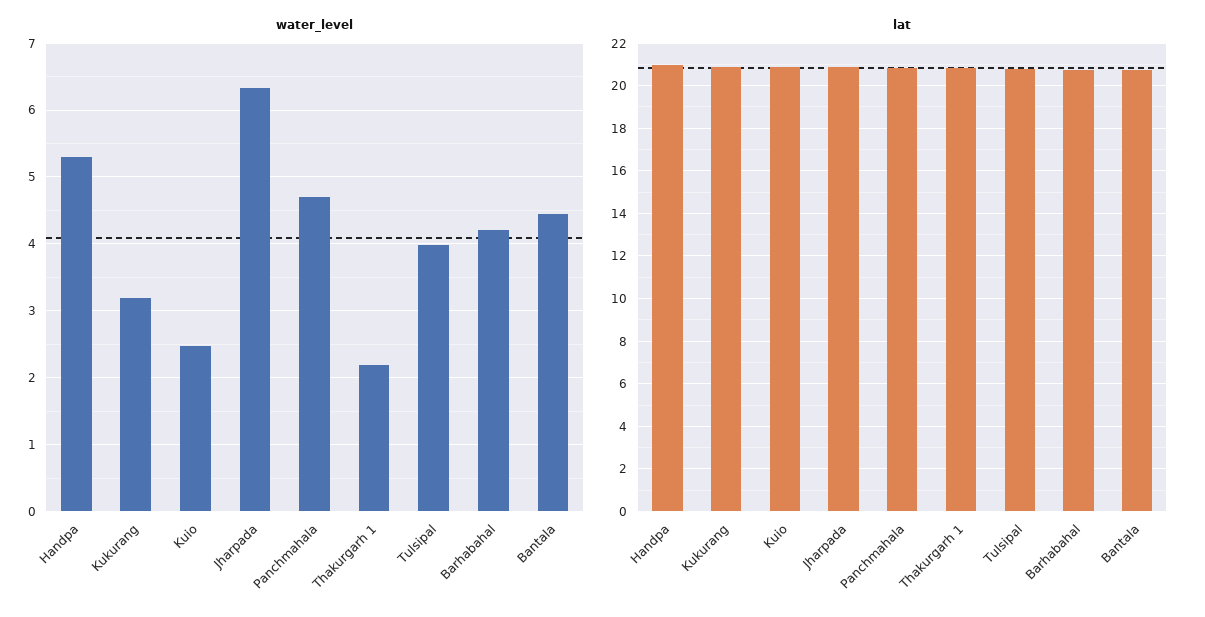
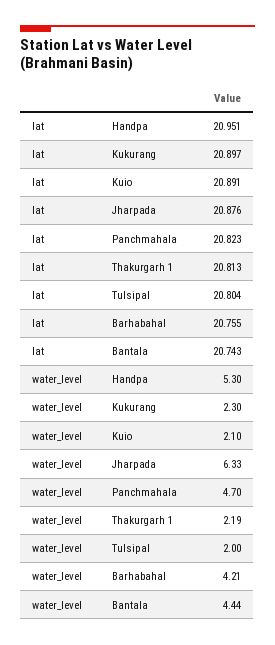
  {
    "water_level": {
      "Handpa": 5.3,
-     "Kukurang": 3.2,
+     "Kukurang": 2.3,
-     "Kuio": 2.5,
+     "Kuio": 2.1,
      "Jharpada": 6.33,
      "Panchmahala": 4.7,
      "Thakurgarh 1": 2.19,
-     "Tulsipal": 4,
+     "Tulsipal": 2,
      "Barhabahal": 4.21,
      "Bantala": 4.44
    },
    "lat": {
      "Handpa": 20.951,
      "Kukurang": 20.897,
      "Kuio": 20.891,
      "Jharpada": 20.876,
      "Panchmahala": 20.823,
      "Thakurgarh 1": 20.813,
      "Tulsipal": 20.804,
      "Barhabahal": 20.755,
      "Bantala": 20.743
    }
  }

